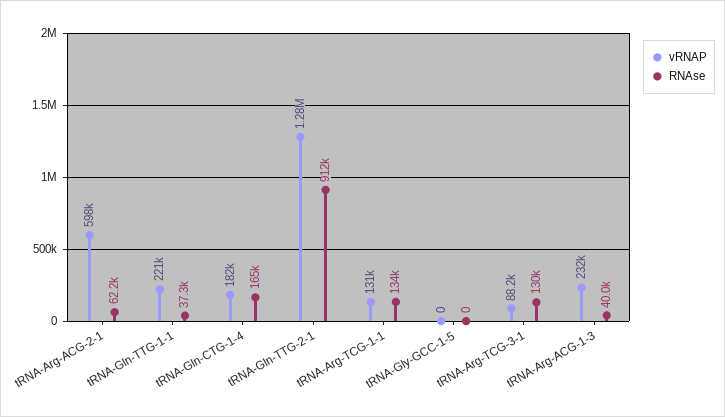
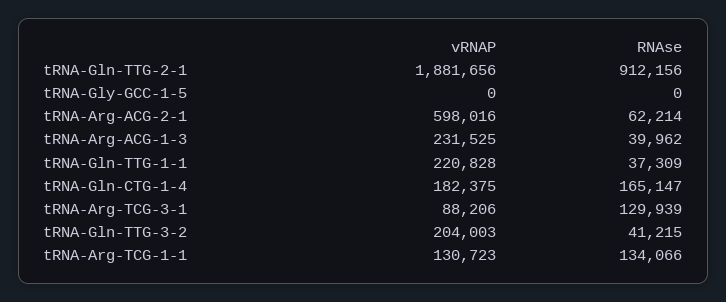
  {
    "vRNAP": {
      "tRNA-Arg-ACG-2-1": 598016,
      "tRNA-Gln-TTG-1-1": 220828,
      "tRNA-Gln-CTG-1-4": 182375,
-     "tRNA-Gln-TTG-2-1": 1280000,
+     "tRNA-Gln-TTG-2-1": 1881656,
      "tRNA-Arg-TCG-1-1": 130723,
      "tRNA-Gly-GCC-1-5": 0,
      "tRNA-Arg-TCG-3-1": 88206,
-     "tRNA-Arg-ACG-1-3": 231525
+     "tRNA-Arg-ACG-1-3": 231525,
+     "tRNA-Gln-TTG-3-2": 204003
    },
    "RNAse": {
      "tRNA-Arg-ACG-2-1": 62214,
      "tRNA-Gln-TTG-1-1": 37309,
      "tRNA-Gln-CTG-1-4": 165147,
      "tRNA-Gln-TTG-2-1": 912156,
      "tRNA-Arg-TCG-1-1": 134066,
      "tRNA-Gly-GCC-1-5": 0,
      "tRNA-Arg-TCG-3-1": 129939,
-     "tRNA-Arg-ACG-1-3": 39962
+     "tRNA-Arg-ACG-1-3": 39962,
+     "tRNA-Gln-TTG-3-2": 41215
    }
  }

